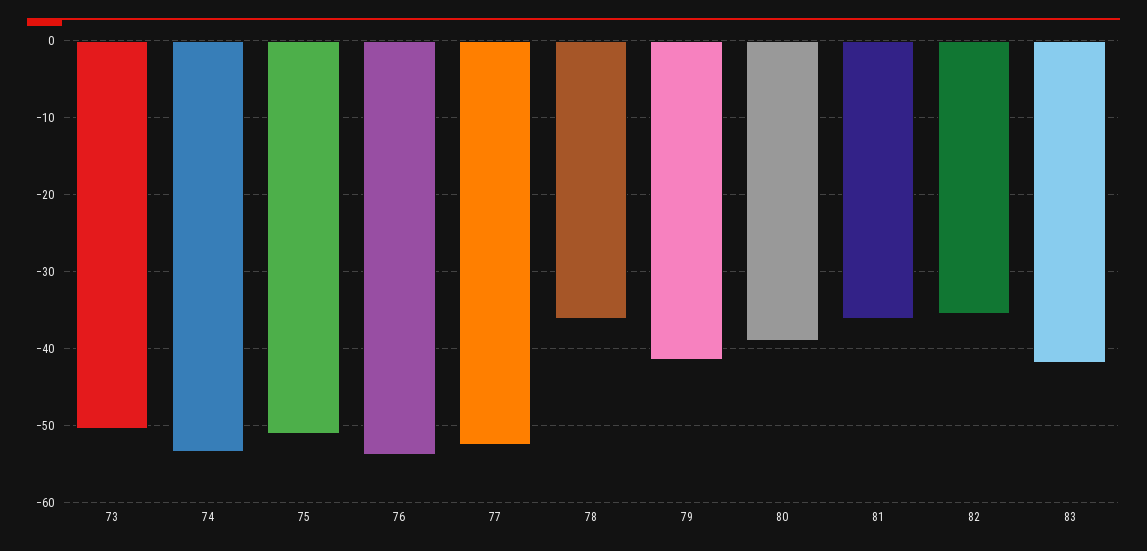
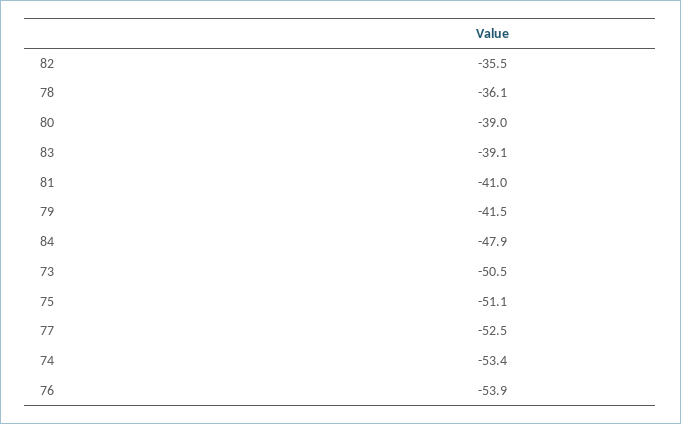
  {
    "73": -50.5,
    "74": -53.4,
    "75": -51.1,
    "76": -53.9,
    "77": -52.5,
    "78": -36.1,
    "79": -41.5,
    "80": -39,
-   "81": -36,
+   "81": -41,
    "82": -35.5,
-   "83": -42
+   "83": -39.1,
+   "84": -47.9
  }

